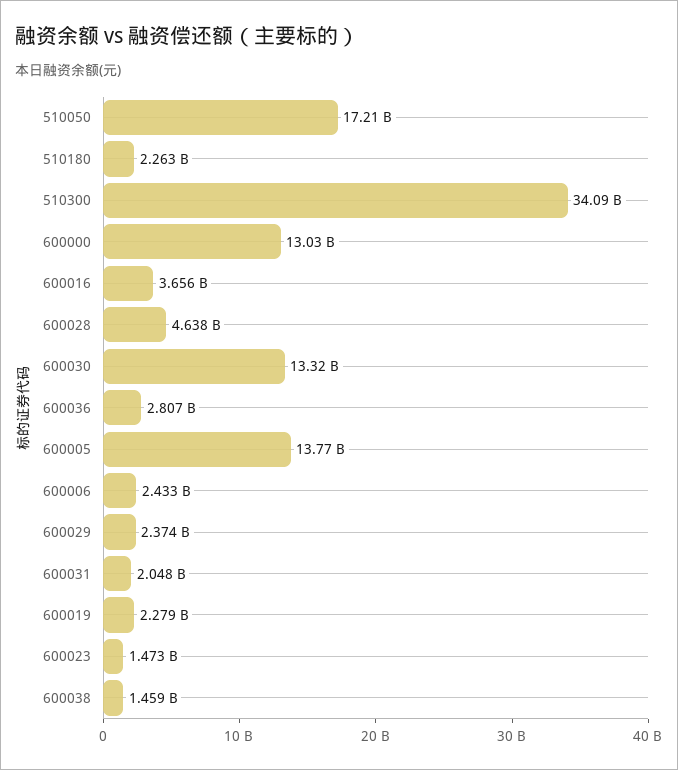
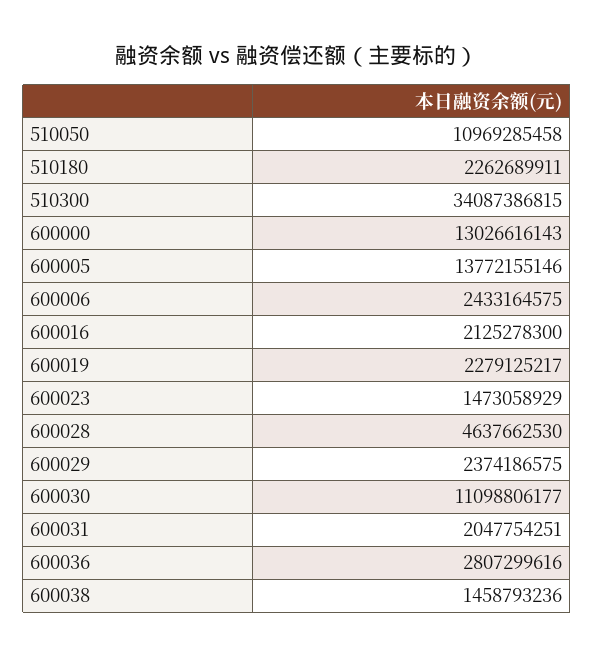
  {
-   "510050": 17210000000,
+   "510050": 10969285458,
    "510180": 2262689911,
    "510300": 34087386815,
    "600000": 13026616143,
-   "600016": 3656000000,
+   "600016": 2125278300,
    "600028": 4637662530,
-   "600030": 13320000000,
+   "600030": 11098806177,
    "600036": 2807299616,
    "600005": 13772155146,
    "600006": 2433164575,
    "600029": 2374186575,
    "600031": 2047754251,
    "600019": 2279125217,
    "600023": 1473058929,
    "600038": 1458793236
  }

